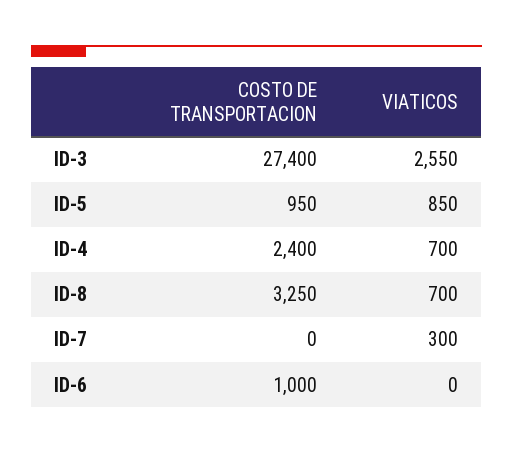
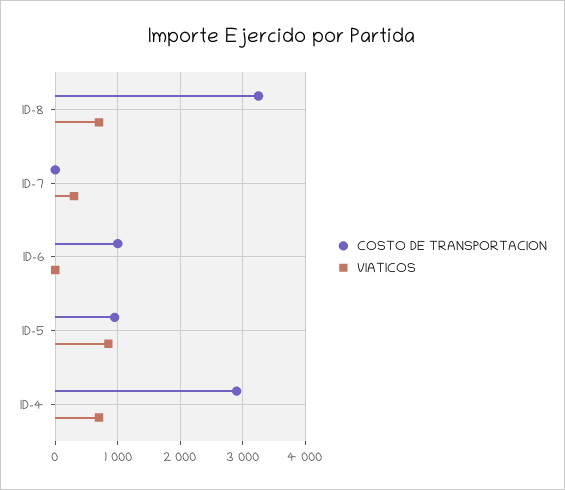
  {
    "COSTO DE TRANSPORTACION": {
-     "ID-3": 27400,
      "ID-5": 950,
-     "ID-4": 2400,
+     "ID-4": 2900,
      "ID-8": 3250,
      "ID-7": 0,
      "ID-6": 1000
    },
    "VIATICOS": {
-     "ID-3": 2550,
      "ID-5": 850,
      "ID-4": 700,
      "ID-8": 700,
      "ID-7": 300,
      "ID-6": 0
    }
  }

